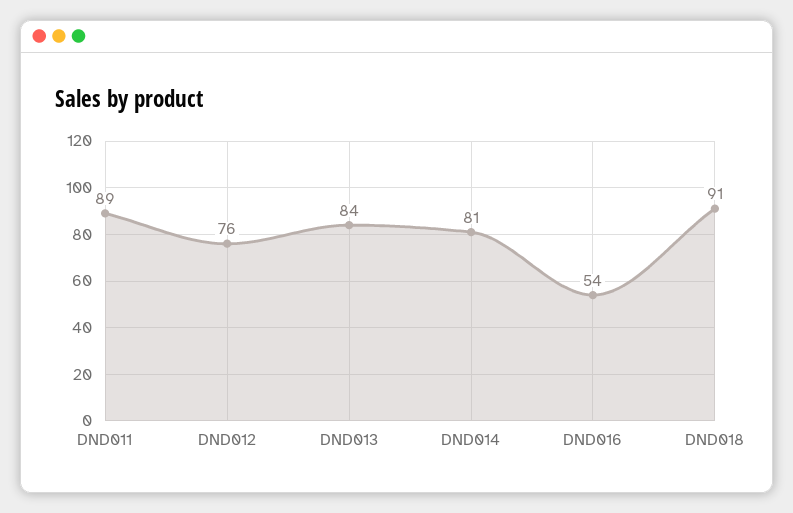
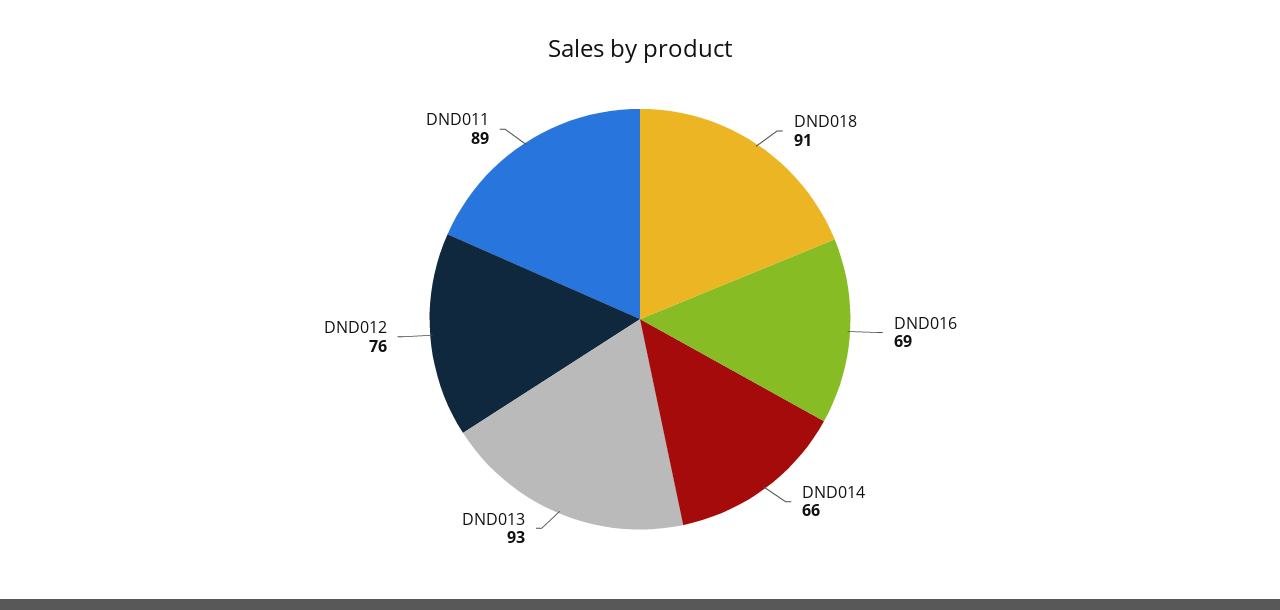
  {
    "DND011": 89,
    "DND012": 76,
-   "DND013": 84,
+   "DND013": 93,
-   "DND014": 81,
+   "DND014": 66,
-   "DND016": 54,
+   "DND016": 69,
    "DND018": 91
  }

